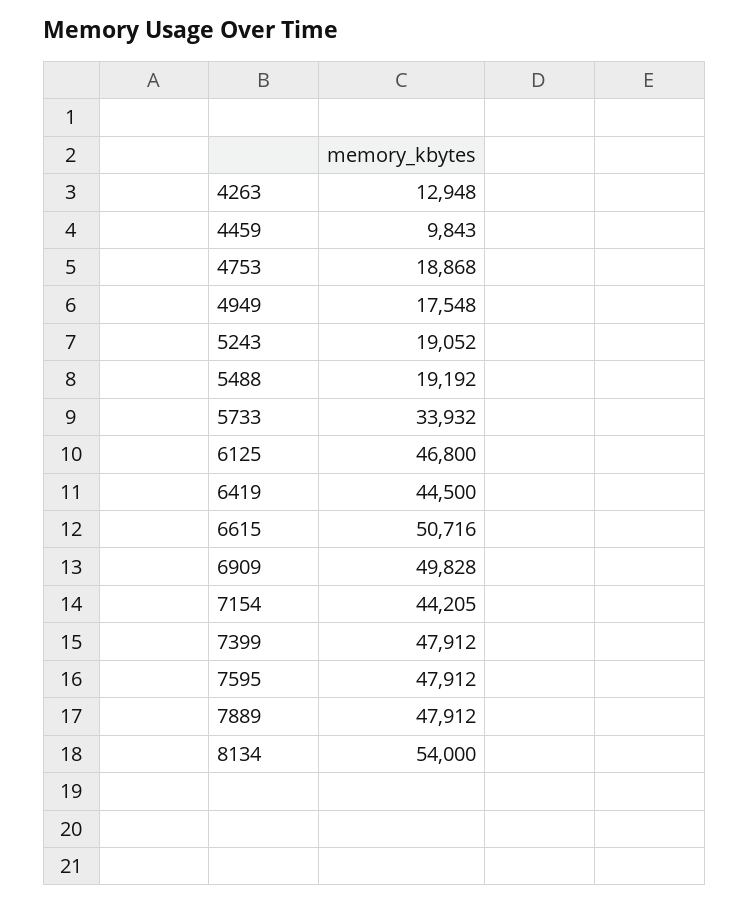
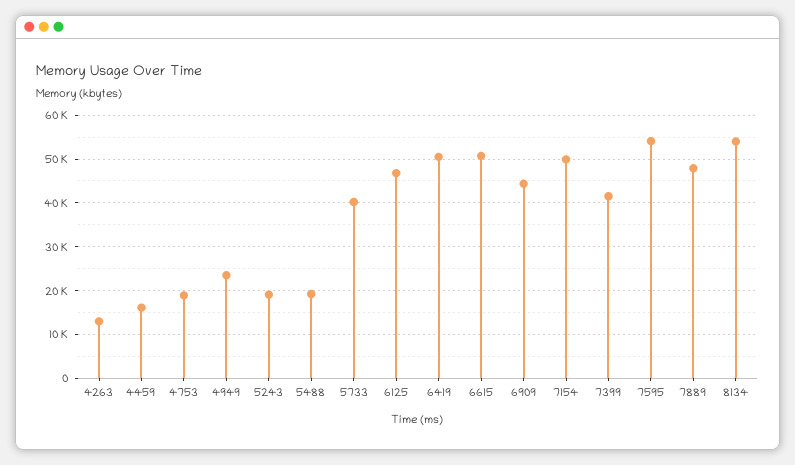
  {
    "4263": 12948,
-   "4459": 9843,
+   "4459": 16000,
    "4753": 18868,
-   "4949": 17548,
+   "4949": 24000,
    "5243": 19052,
    "5488": 19192,
-   "5733": 33932,
+   "5733": 40000,
    "6125": 46800,
-   "6419": 44500,
+   "6419": 50000,
    "6615": 50716,
-   "6909": 49828,
+   "6909": 44000,
-   "7154": 44205,
+   "7154": 50000,
-   "7399": 47912,
+   "7399": 42000,
-   "7595": 47912,
+   "7595": 54000,
    "7889": 47912,
    "8134": 54000
  }

